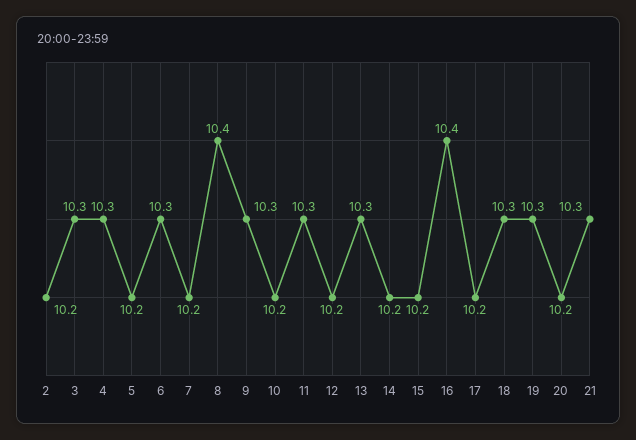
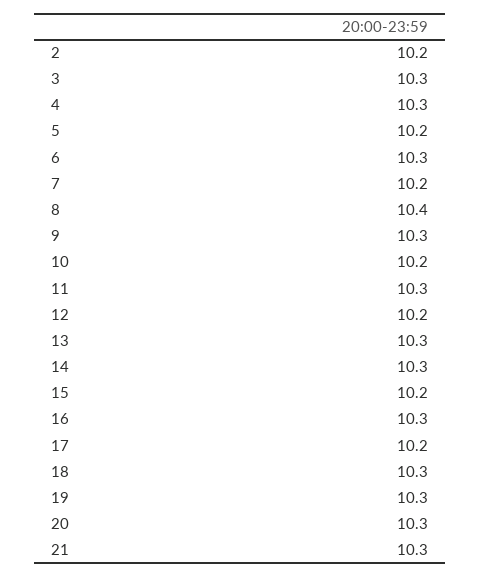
  {
    "2": 10.2,
    "3": 10.3,
    "4": 10.3,
    "5": 10.2,
    "6": 10.3,
    "7": 10.2,
    "8": 10.4,
    "9": 10.3,
    "10": 10.2,
    "11": 10.3,
    "12": 10.2,
    "13": 10.3,
-   "14": 10.2,
+   "14": 10.3,
    "15": 10.2,
-   "16": 10.4,
+   "16": 10.3,
    "17": 10.2,
    "18": 10.3,
    "19": 10.3,
-   "20": 10.2,
+   "20": 10.3,
    "21": 10.3
  }

